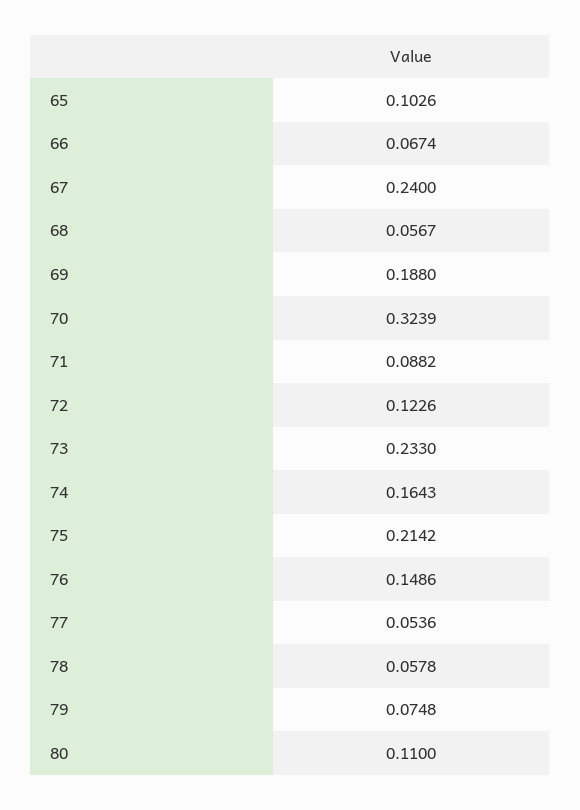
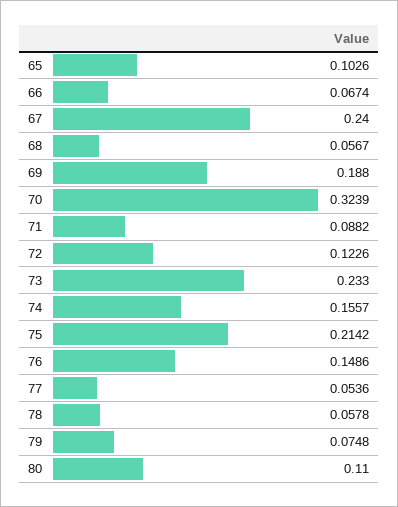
  {
    "65": 0.1026,
    "66": 0.0674,
    "67": 0.24,
    "68": 0.0567,
    "69": 0.188,
    "70": 0.3239,
    "71": 0.0882,
    "72": 0.1226,
    "73": 0.233,
-   "74": 0.1643,
+   "74": 0.1557,
    "75": 0.2142,
    "76": 0.1486,
    "77": 0.0536,
    "78": 0.0578,
    "79": 0.0748,
    "80": 0.11
  }

